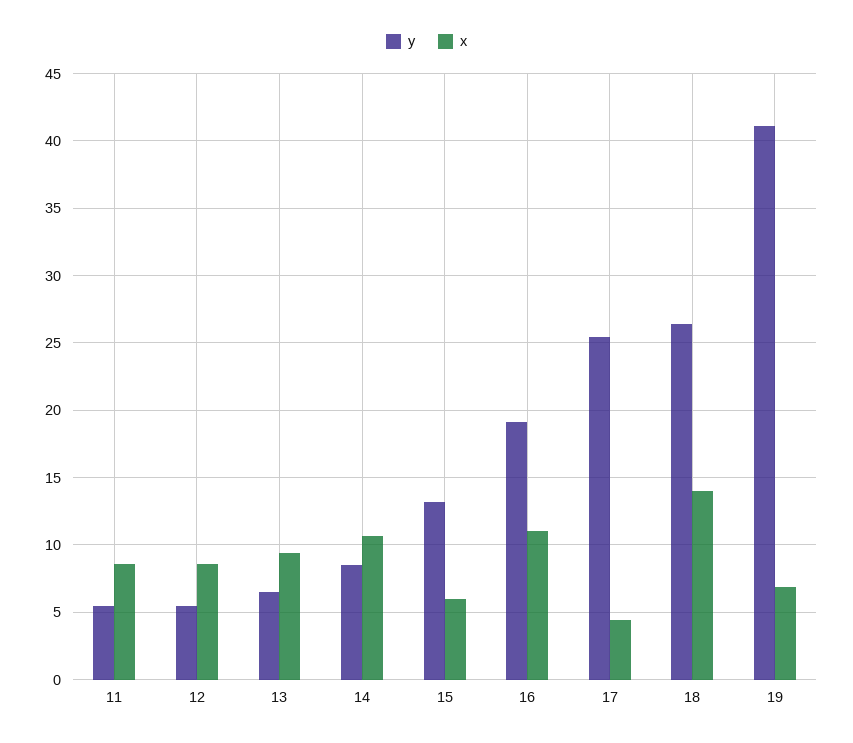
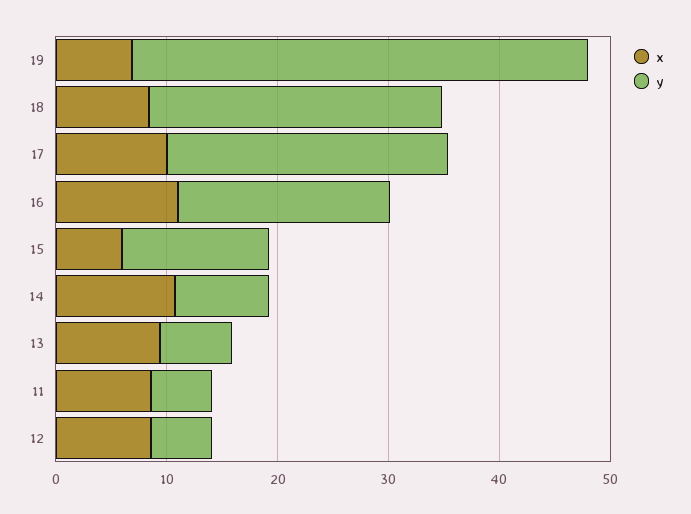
  {
    "y": {
      "11": 5.5,
      "12": 5.5,
      "13": 6.5,
      "14": 8.5,
      "15": 13,
      "16": 19,
      "17": 25.5,
      "18": 26.5,
      "19": 41
    },
    "x": {
      "11": 8.5,
      "12": 8.5,
      "13": 9.5,
      "14": 10.5,
      "15": 6,
      "16": 11,
-     "17": 4.5,
+     "17": 10,
-     "18": 14,
+     "18": 8,
      "19": 7
    }
  }

